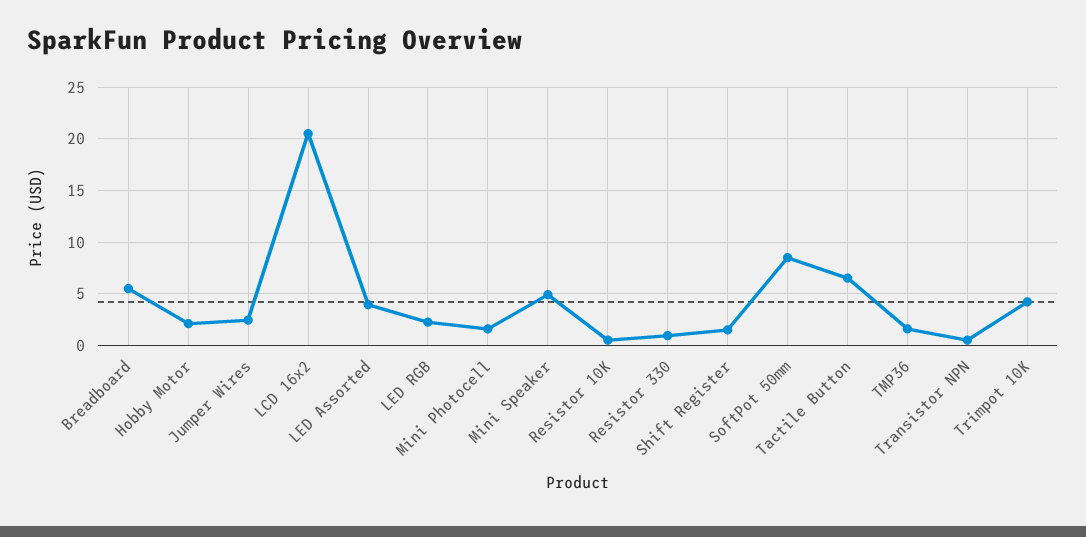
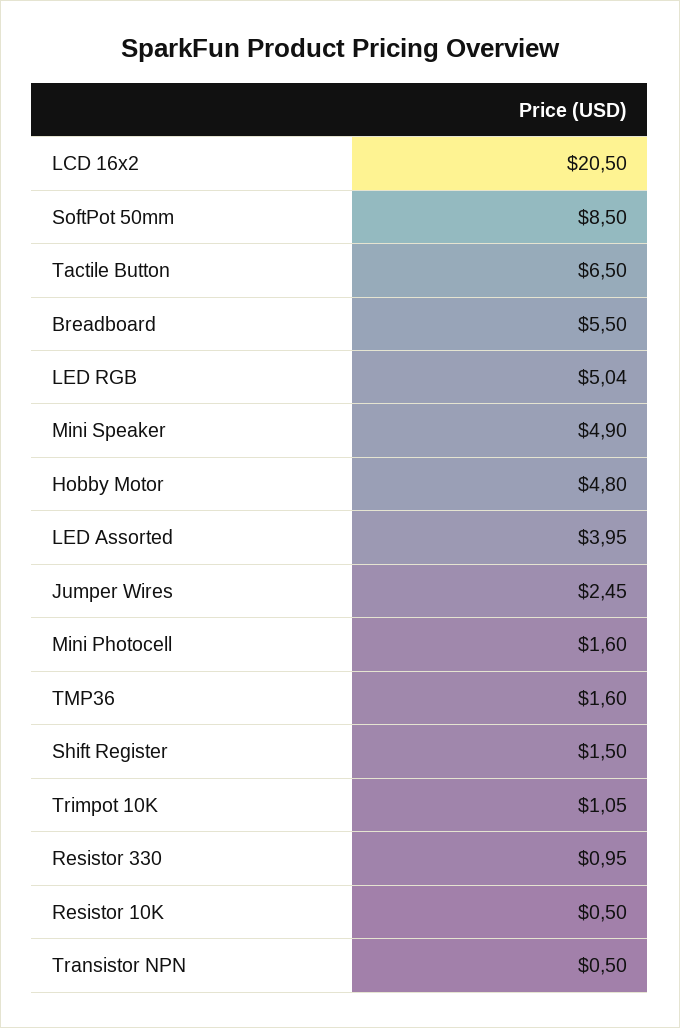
  {
    "Breadboard": 5.5,
-   "Hobby Motor": 2,
+   "Hobby Motor": 4.8,
    "Jumper Wires": 2.45,
    "LCD 16x2": 20.5,
    "LED Assorted": 3.95,
-   "LED RGB": 2,
+   "LED RGB": 5.04,
    "Mini Photocell": 1.6,
    "Mini Speaker": 4.9,
    "Resistor 10K": 0.5,
    "Resistor 330": 0.95,
    "Shift Register": 1.5,
    "SoftPot 50mm": 8.5,
    "Tactile Button": 6.5,
    "TMP36": 1.6,
    "Transistor NPN": 0.5,
-   "Trimpot 10K": 4
+   "Trimpot 10K": 1.05
  }

